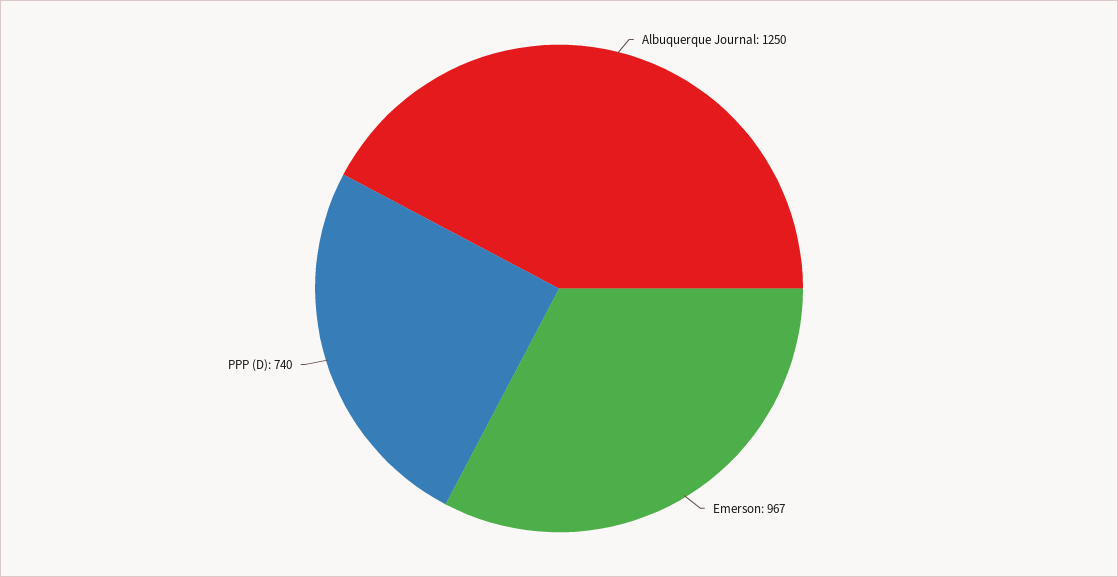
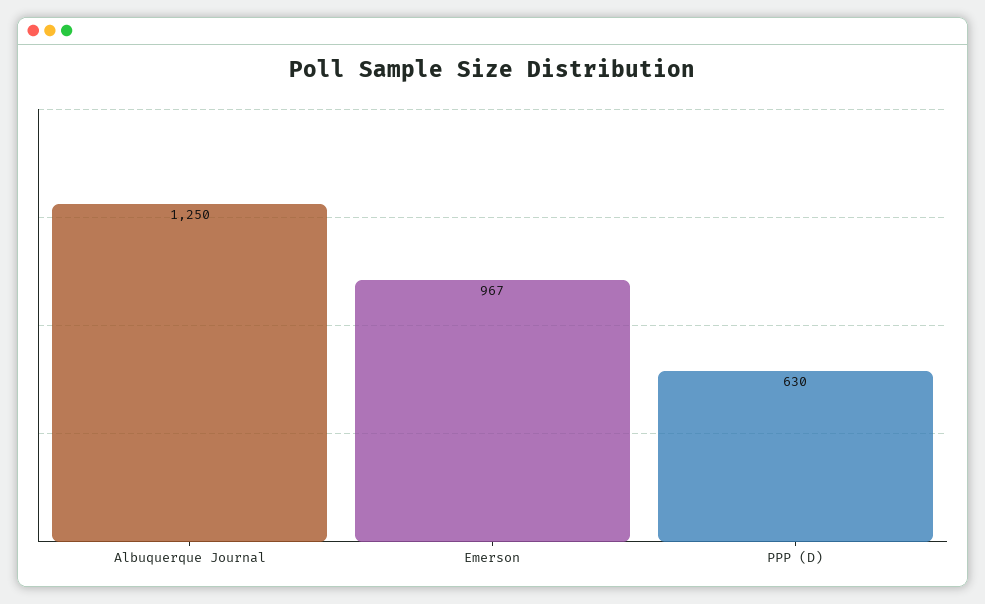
  {
    "Albuquerque Journal": 1250,
    "Emerson": 967,
-   "PPP (D)": 740
+   "PPP (D)": 630
  }

